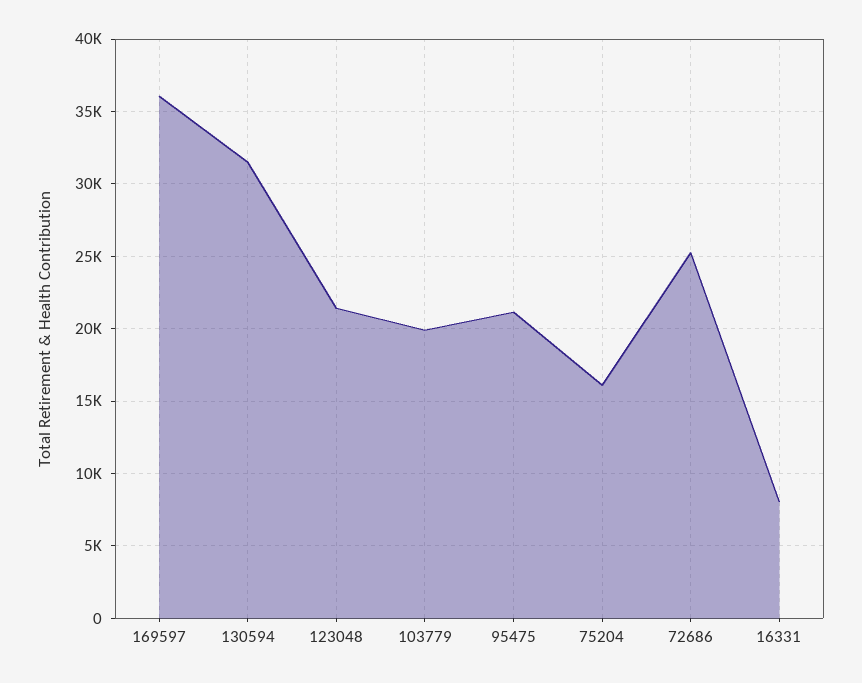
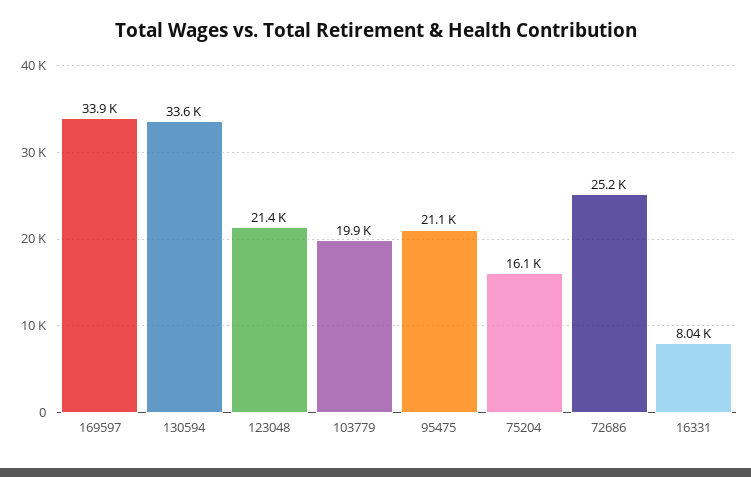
  {
-   "169597": 36000,
+   "169597": 33900,
-   "130594": 31500,
+   "130594": 33600,
    "123048": 21400,
    "103779": 19900,
    "95475": 21100,
    "75204": 16100,
    "72686": 25200,
    "16331": 8040
  }

